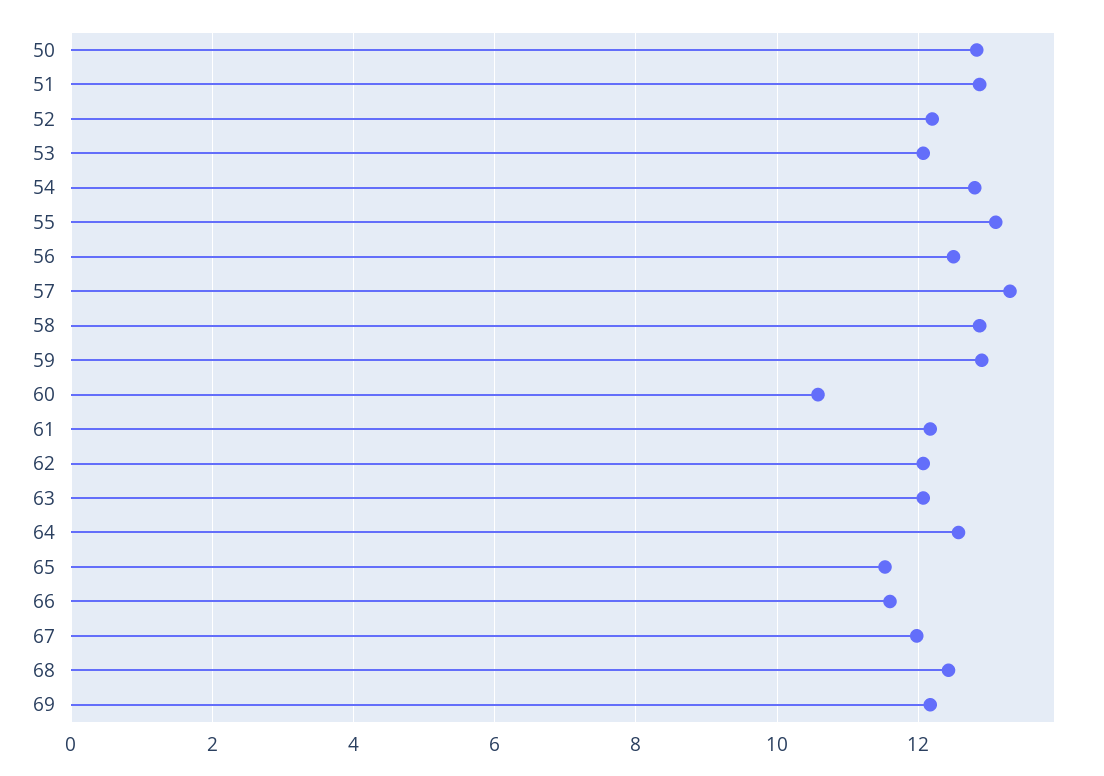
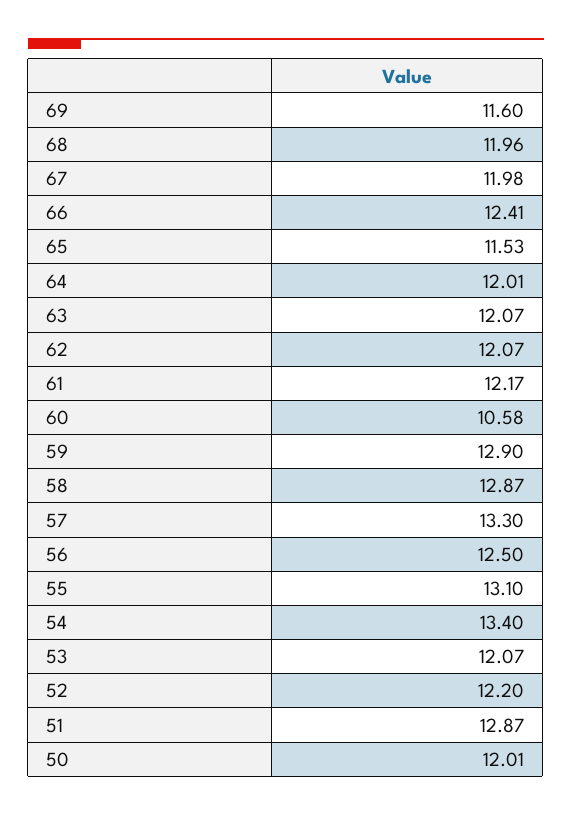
  {
-   "50": 12.8,
+   "50": 12.01,
    "51": 12.87,
    "52": 12.2,
    "53": 12.07,
-   "54": 12.8,
+   "54": 13.4,
    "55": 13.1,
    "56": 12.5,
    "57": 13.3,
    "58": 12.87,
    "59": 12.9,
    "60": 10.58,
    "61": 12.17,
    "62": 12.07,
    "63": 12.07,
-   "64": 12.6,
+   "64": 12.01,
    "65": 11.53,
-   "66": 11.6,
+   "66": 12.41,
    "67": 11.98,
-   "68": 12.4,
+   "68": 11.96,
-   "69": 12.2
+   "69": 11.6
  }

